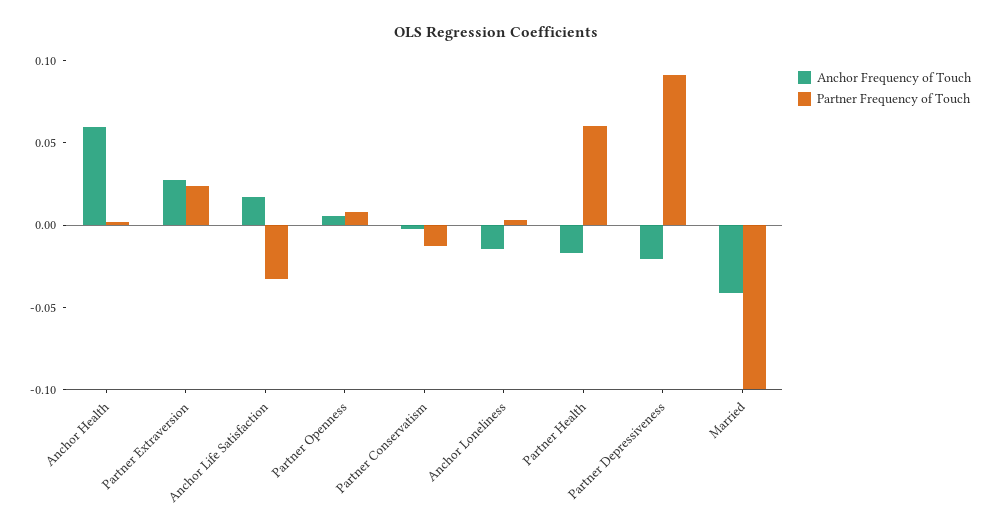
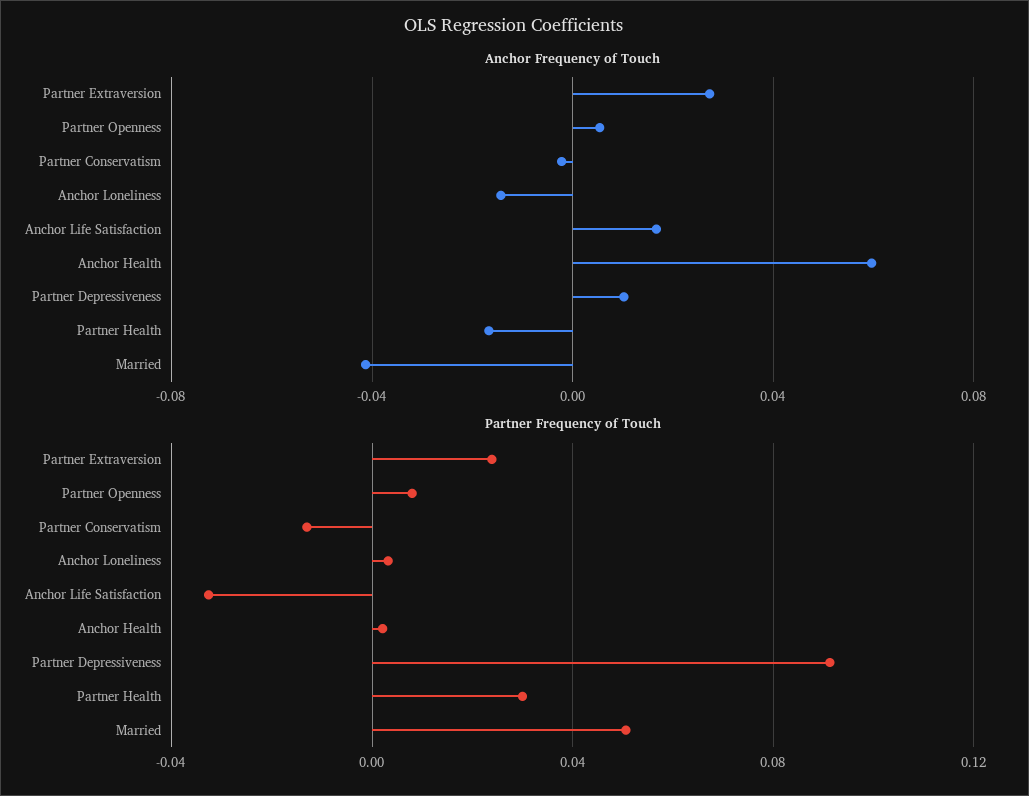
  {
    "Anchor Frequency of Touch": {
      "Anchor Health": 0.06,
      "Partner Extraversion": 0.025,
      "Anchor Life Satisfaction": 0.015,
      "Partner Openness": 0.005,
      "Partner Conservatism": 0,
      "Anchor Loneliness": -0.015,
      "Partner Health": -0.015,
-     "Partner Depressiveness": -0.02,
+     "Partner Depressiveness": 0.01,
      "Married": -0.04
    },
    "Partner Frequency of Touch": {
      "Anchor Health": 0,
      "Partner Extraversion": 0.025,
      "Anchor Life Satisfaction": -0.035,
      "Partner Openness": 0.01,
      "Partner Conservatism": -0.015,
      "Anchor Loneliness": 0.005,
-     "Partner Health": 0.06,
+     "Partner Health": 0.03,
      "Partner Depressiveness": 0.09,
-     "Married": -0.1
+     "Married": 0.05
    }
  }

